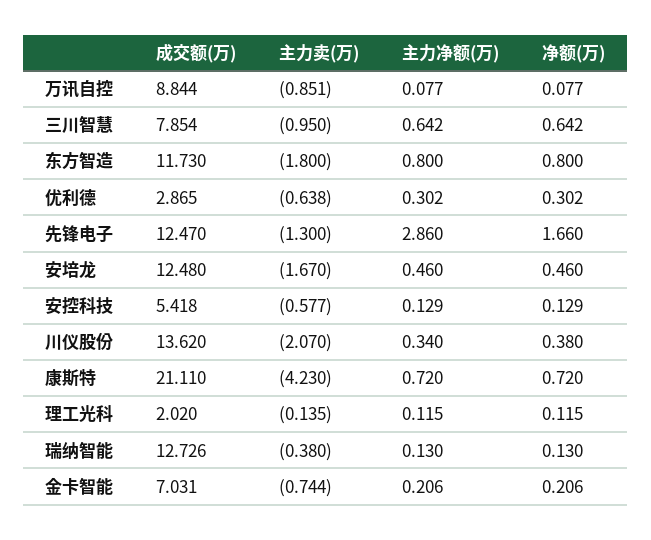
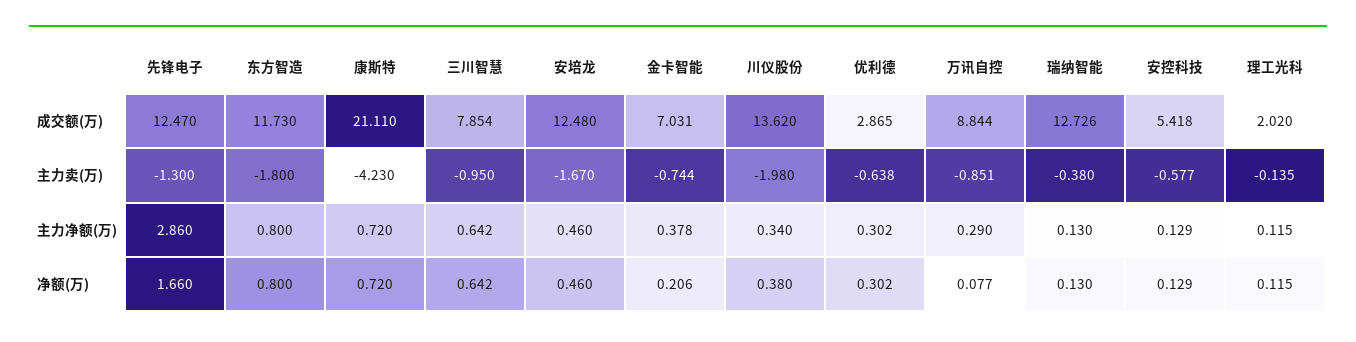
  {
    "成交额(万)": {
      "万讯自控": 8.844,
      "三川智慧": 7.854,
      "东方智造": 11.73,
      "优利德": 2.865,
      "先锋电子": 12.47,
      "安培龙": 12.48,
      "安控科技": 5.418,
      "川仪股份": 13.62,
      "康斯特": 21.11,
      "理工光科": 2.02,
      "瑞纳智能": 12.726,
      "金卡智能": 7.031
    },
    "主力卖(万)": {
      "万讯自控": -0.851,
      "三川智慧": -0.95,
      "东方智造": -1.8,
      "优利德": -0.638,
      "先锋电子": -1.3,
      "安培龙": -1.67,
      "安控科技": -0.577,
-     "川仪股份": -2.07,
+     "川仪股份": -1.98,
      "康斯特": -4.23,
      "理工光科": -0.135,
      "瑞纳智能": -0.38,
      "金卡智能": -0.744
    },
    "主力净额(万)": {
-     "万讯自控": 0.077,
+     "万讯自控": 0.29,
      "三川智慧": 0.642,
      "东方智造": 0.8,
      "优利德": 0.302,
      "先锋电子": 2.86,
      "安培龙": 0.46,
      "安控科技": 0.129,
      "川仪股份": 0.34,
      "康斯特": 0.72,
      "理工光科": 0.115,
      "瑞纳智能": 0.13,
-     "金卡智能": 0.206
+     "金卡智能": 0.378
    },
    "净额(万)": {
      "万讯自控": 0.077,
      "三川智慧": 0.642,
      "东方智造": 0.8,
      "优利德": 0.302,
      "先锋电子": 1.66,
      "安培龙": 0.46,
      "安控科技": 0.129,
      "川仪股份": 0.38,
      "康斯特": 0.72,
      "理工光科": 0.115,
      "瑞纳智能": 0.13,
      "金卡智能": 0.206
    }
  }

